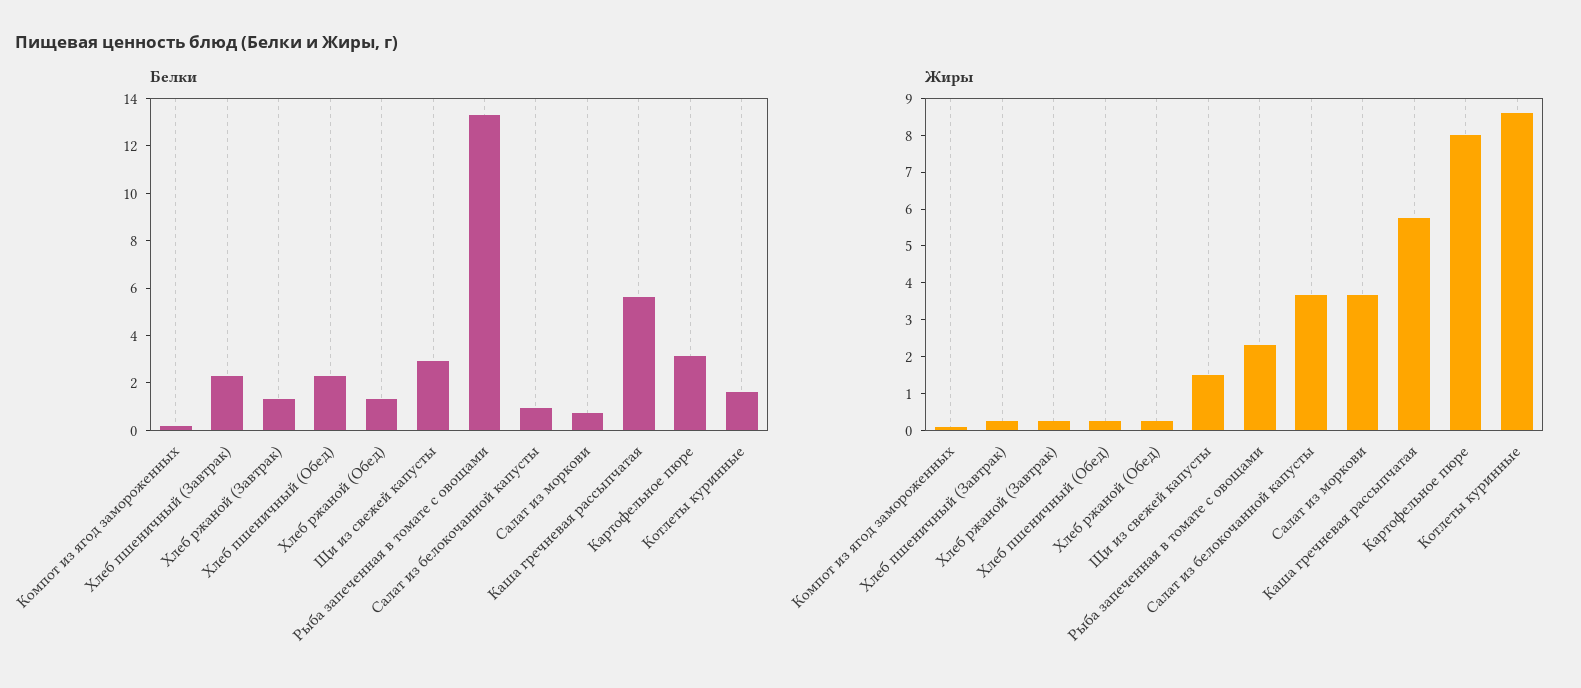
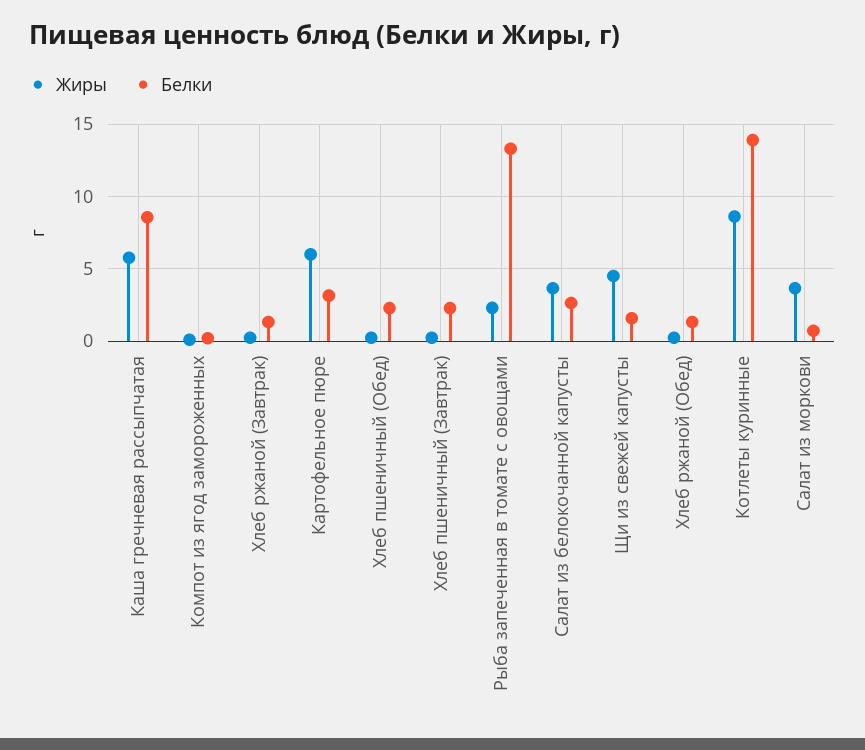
  {
    "Белки": {
      "Компот из ягод замороженных": 0,
      "Хлеб пшеничный (Завтрак)": 2.5,
      "Хлеб ржаной (Завтрак)": 1.5,
      "Хлеб пшеничный (Обед)": 2.5,
      "Хлеб ржаной (Обед)": 1.5,
-     "Щи из свежей капусты": 3,
+     "Щи из свежей капусты": 1.5,
      "Рыба запеченная в томате с овощами": 13.5,
-     "Салат из белокочанной капусты": 1,
+     "Салат из белокочанной капусты": 2.5,
      "Салат из моркови": 0.5,
-     "Каша гречневая рассыпчатая": 5.5,
+     "Каша гречневая рассыпчатая": 8.5,
      "Картофельное пюре": 3,
-     "Котлеты куринные": 1.5
+     "Котлеты куринные": 14
    },
    "Жиры": {
      "Компот из ягод замороженных": 0,
      "Хлеб пшеничный (Завтрак)": 0.25,
      "Хлеб ржаной (Завтрак)": 0.25,
      "Хлеб пшеничный (Обед)": 0.25,
      "Хлеб ржаной (Обед)": 0.25,
-     "Щи из свежей капусты": 1.5,
+     "Щи из свежей капусты": 4.5,
      "Рыба запеченная в томате с овощами": 2.25,
      "Салат из белокочанной капусты": 3.75,
      "Салат из моркови": 3.75,
      "Каша гречневая рассыпчатая": 5.75,
-     "Картофельное пюре": 8,
+     "Картофельное пюре": 6,
      "Котлеты куринные": 8.5
    }
  }

